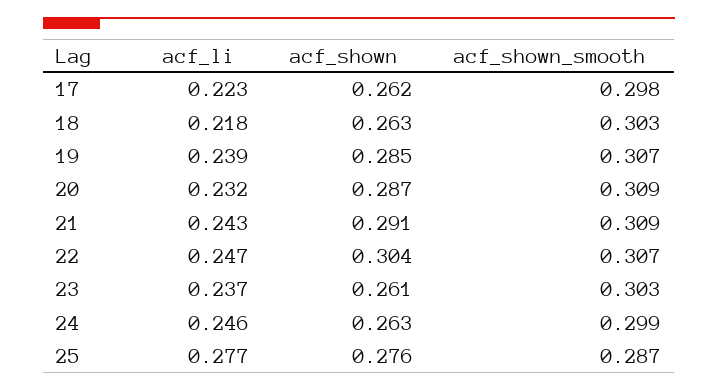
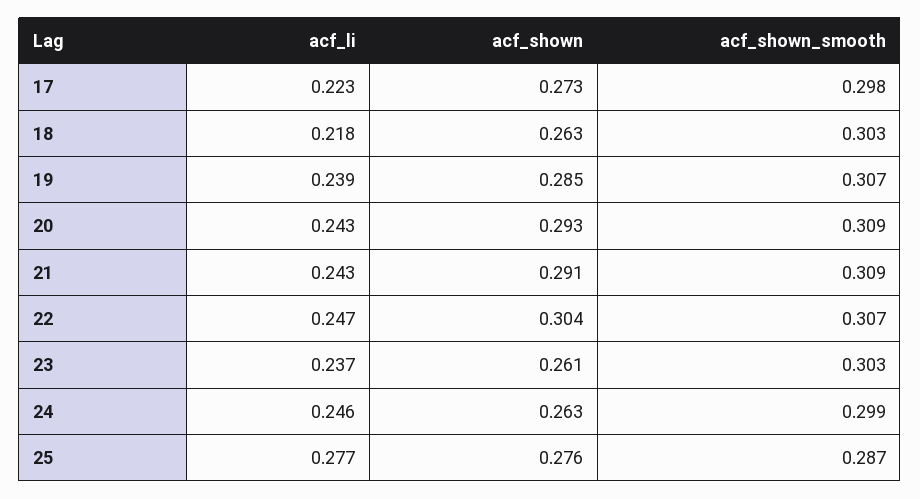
  {
    "acf_li": {
      "17": 0.223,
      "18": 0.218,
      "19": 0.239,
-     "20": 0.232,
+     "20": 0.243,
      "21": 0.243,
      "22": 0.247,
      "23": 0.237,
      "24": 0.246,
      "25": 0.277
    },
    "acf_shown": {
-     "17": 0.262,
+     "17": 0.273,
      "18": 0.263,
      "19": 0.285,
-     "20": 0.287,
+     "20": 0.293,
      "21": 0.291,
      "22": 0.304,
      "23": 0.261,
      "24": 0.263,
      "25": 0.276
    },
    "acf_shown_smooth": {
      "17": 0.298,
      "18": 0.303,
      "19": 0.307,
      "20": 0.309,
      "21": 0.309,
      "22": 0.307,
      "23": 0.303,
      "24": 0.299,
      "25": 0.287
    }
  }

